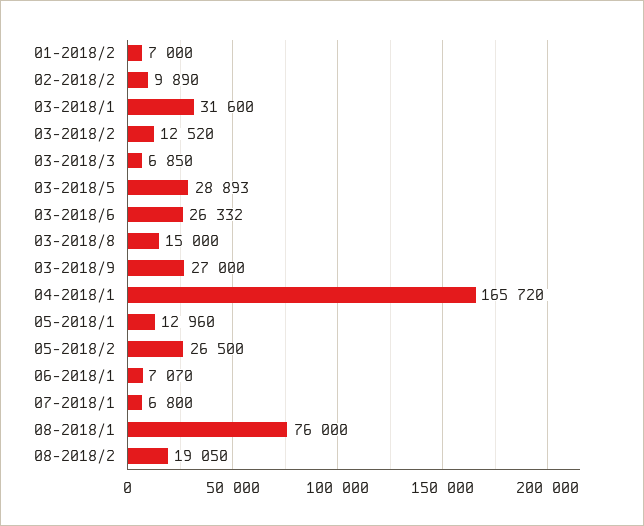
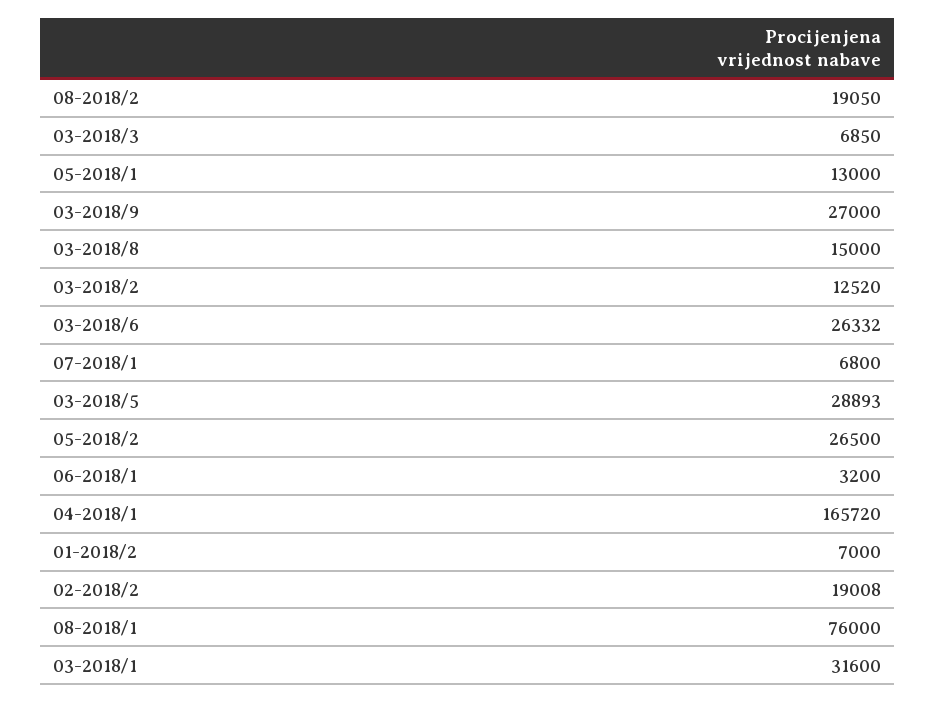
  {
    "01-2018/2": 7000,
-   "02-2018/2": 9890,
+   "02-2018/2": 19008,
    "03-2018/1": 31600,
    "03-2018/2": 12520,
    "03-2018/3": 6850,
    "03-2018/5": 28893,
    "03-2018/6": 26332,
    "03-2018/8": 15000,
    "03-2018/9": 27000,
    "04-2018/1": 165720,
-   "05-2018/1": 12960,
+   "05-2018/1": 13000,
    "05-2018/2": 26500,
-   "06-2018/1": 7070,
+   "06-2018/1": 3200,
    "07-2018/1": 6800,
    "08-2018/1": 76000,
    "08-2018/2": 19050
  }

